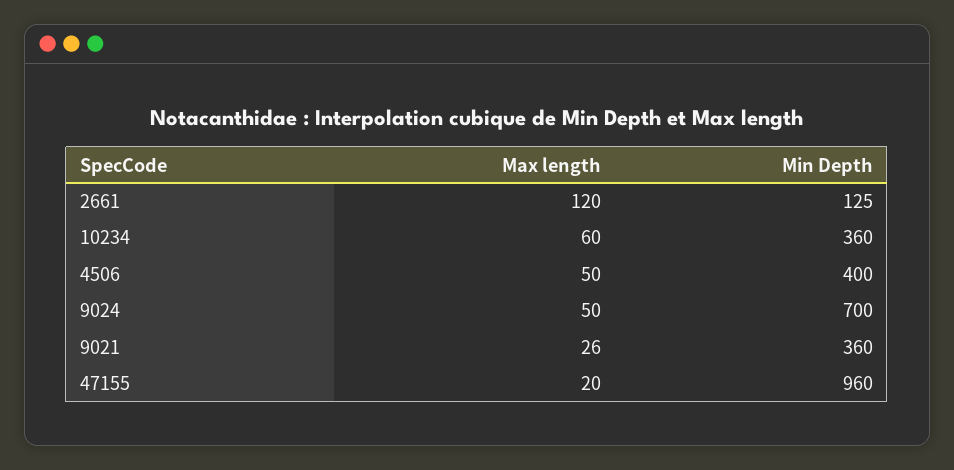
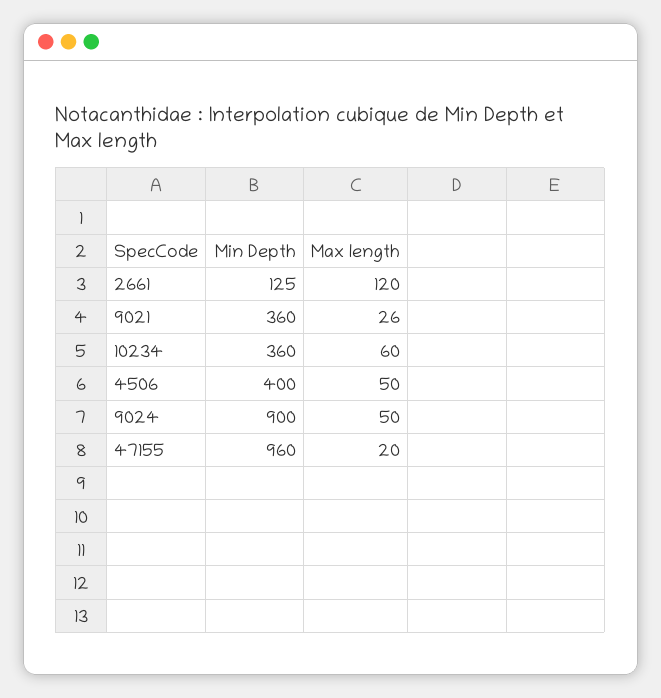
  {
    "Max length": {
      "2661": 120,
      "10234": 60,
      "4506": 50,
      "9024": 50,
      "9021": 26,
      "47155": 20
    },
    "Min Depth": {
      "2661": 125,
      "10234": 360,
      "4506": 400,
-     "9024": 700,
+     "9024": 900,
      "9021": 360,
      "47155": 960
    }
  }

